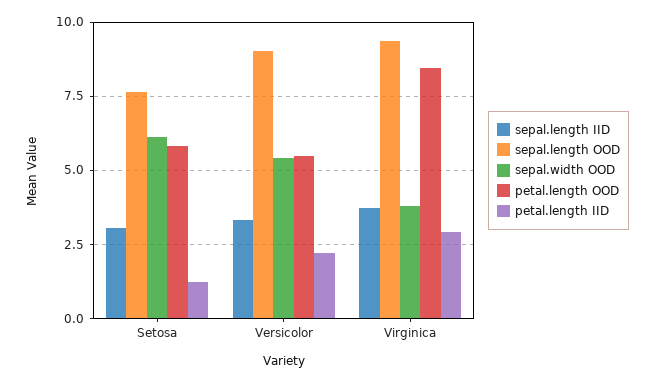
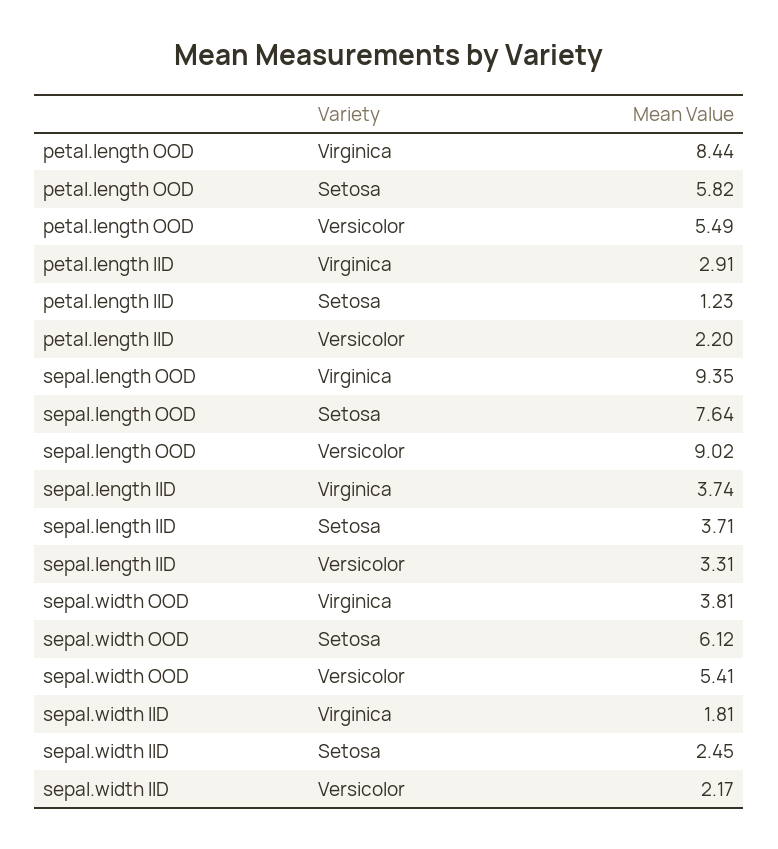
  {
    "sepal.length IID": {
-     "Setosa": 3,
+     "Setosa": 3.71,
      "Versicolor": 3.31,
      "Virginica": 3.74
    },
    "sepal.length OOD": {
      "Setosa": 7.64,
      "Versicolor": 9.02,
      "Virginica": 9.35
    },
    "sepal.width OOD": {
      "Setosa": 6.12,
      "Versicolor": 5.41,
      "Virginica": 3.81
    },
    "petal.length OOD": {
      "Setosa": 5.82,
      "Versicolor": 5.49,
      "Virginica": 8.44
    },
    "petal.length IID": {
      "Setosa": 1.23,
      "Versicolor": 2.2,
      "Virginica": 2.91
-   }
+   },
+   "sepal.width IID": {
+     "Virginica": 1.81,
+     "Setosa": 2.45,
+     "Versicolor": 2.17
+   }
  }

